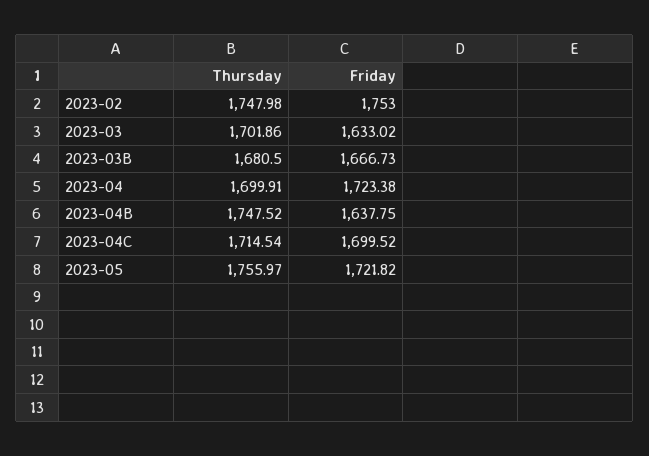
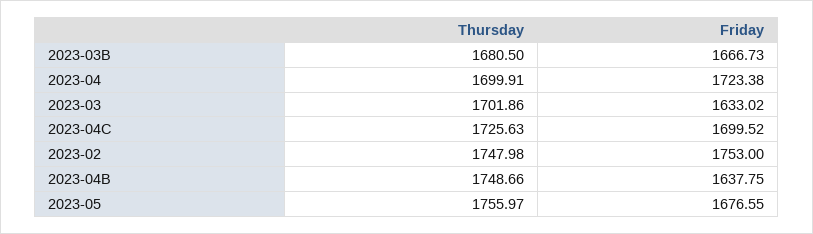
  {
    "Thursday": {
      "2023-02": 1747.98,
      "2023-03": 1701.86,
      "2023-03B": 1680.5,
      "2023-04": 1699.91,
-     "2023-04B": 1747.52,
+     "2023-04B": 1748.66,
-     "2023-04C": 1714.54,
+     "2023-04C": 1725.63,
      "2023-05": 1755.97
    },
    "Friday": {
      "2023-02": 1753,
      "2023-03": 1633.02,
      "2023-03B": 1666.73,
      "2023-04": 1723.38,
      "2023-04B": 1637.75,
      "2023-04C": 1699.52,
-     "2023-05": 1721.82
+     "2023-05": 1676.55
    }
  }

